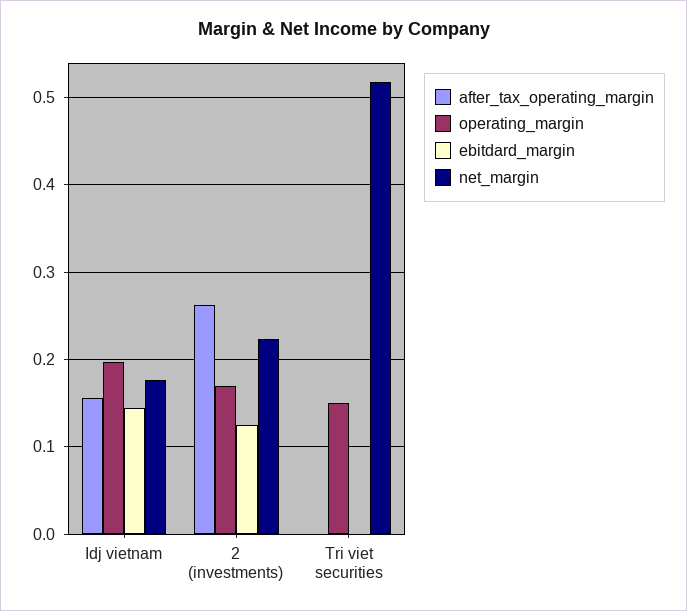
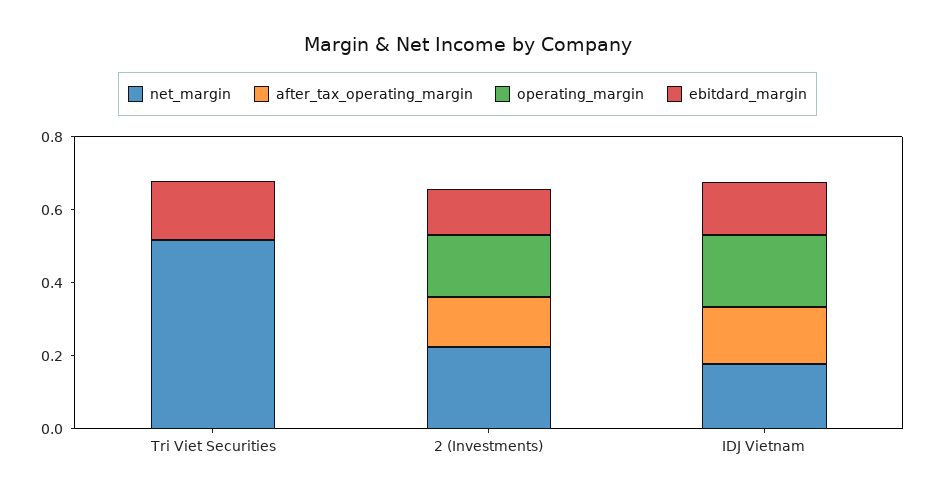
  {
    "after_tax_operating_margin": {
      "Idj vietnam": 0.16,
-     "2 (investments)": 0.26,
+     "2 (investments)": 0.15,
      "Tri viet securities": 0
    },
    "operating_margin": {
      "Idj vietnam": 0.2,
      "2 (investments)": 0.17,
-     "Tri viet securities": 0.15
+     "Tri viet securities": 0
    },
    "ebitdard_margin": {
      "Idj vietnam": 0.14,
      "2 (investments)": 0.12,
-     "Tri viet securities": 0
+     "Tri viet securities": 0.15
    },
    "net_margin": {
      "Idj vietnam": 0.18,
      "2 (investments)": 0.22,
      "Tri viet securities": 0.52
    }
  }

